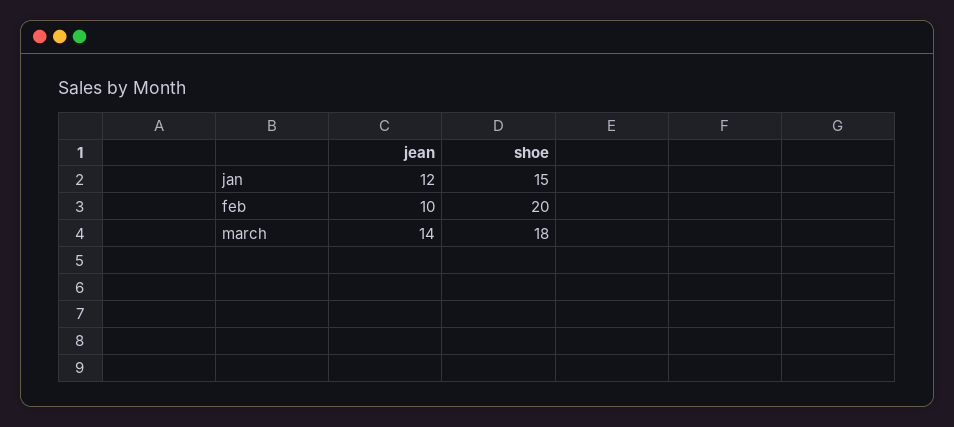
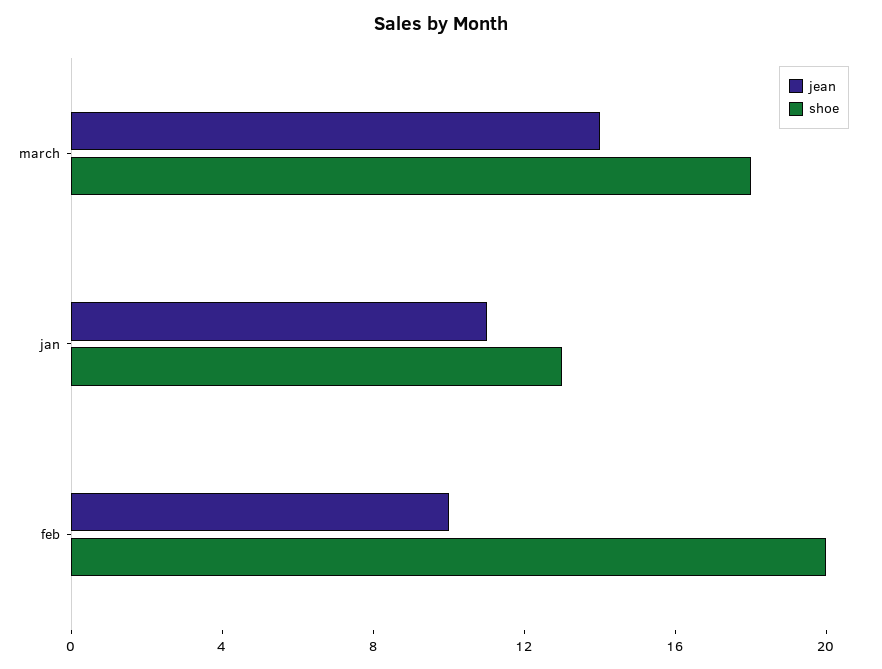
  {
    "jean": {
-     "jan": 12,
+     "jan": 11,
      "feb": 10,
      "march": 14
    },
    "shoe": {
-     "jan": 15,
+     "jan": 13,
      "feb": 20,
      "march": 18
    }
  }

